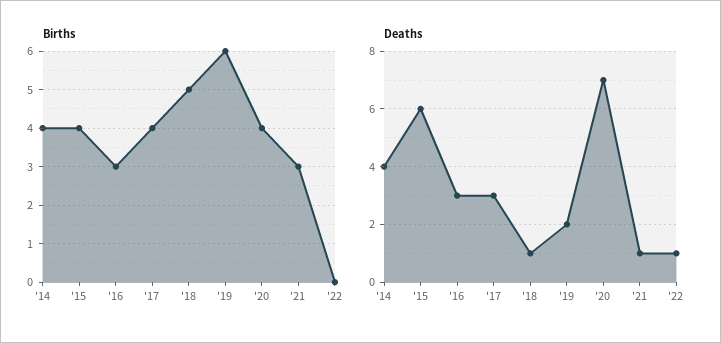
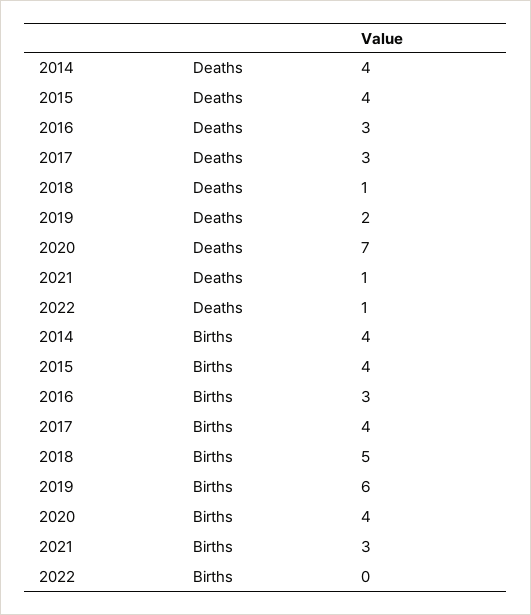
  {
    "Births": {
      "'14": 4,
      "'15": 4,
      "'16": 3,
      "'17": 4,
      "'18": 5,
      "'19": 6,
      "'20": 4,
      "'21": 3,
      "'22": 0
    },
    "Deaths": {
      "'14": 4,
-     "'15": 6,
+     "'15": 4,
      "'16": 3,
      "'17": 3,
      "'18": 1,
      "'19": 2,
      "'20": 7,
      "'21": 1,
      "'22": 1
    }
  }

